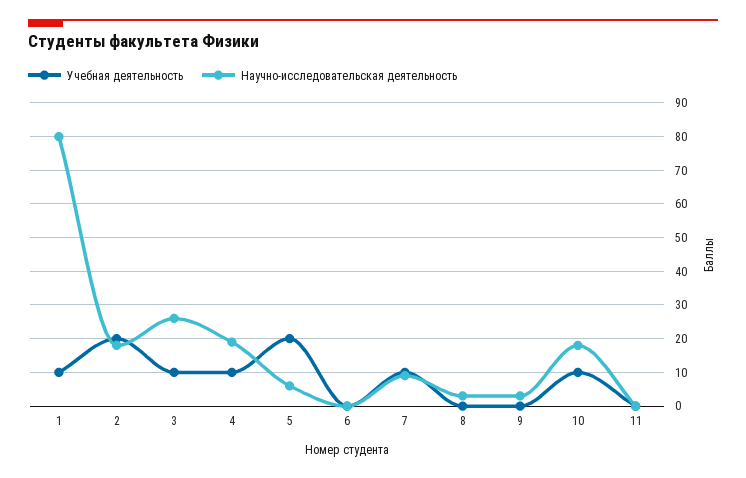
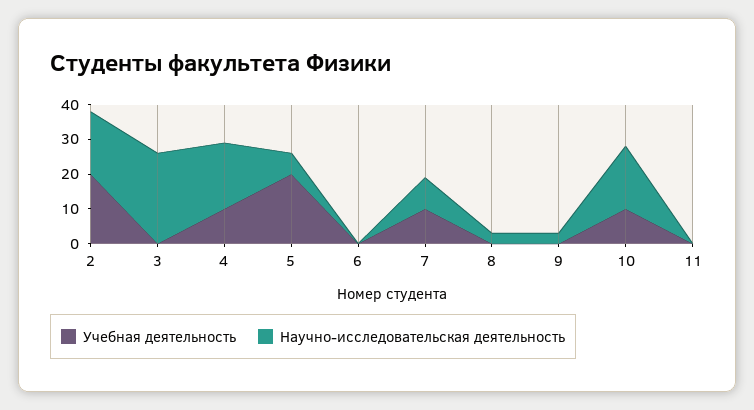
  {
    "Учебная деятельность": {
-     "1": 10,
      "2": 20,
-     "3": 10,
+     "3": 0,
      "4": 10,
      "5": 20,
      "6": 0,
      "7": 10,
      "8": 0,
      "9": 0,
      "10": 10,
      "11": 0
    },
    "Научно-исследовательская деятельность": {
-     "1": 80,
      "2": 20,
      "3": 25,
      "4": 20,
      "5": 5,
      "6": 0,
      "7": 10,
      "8": 5,
      "9": 5,
      "10": 20,
      "11": 0
    }
  }

